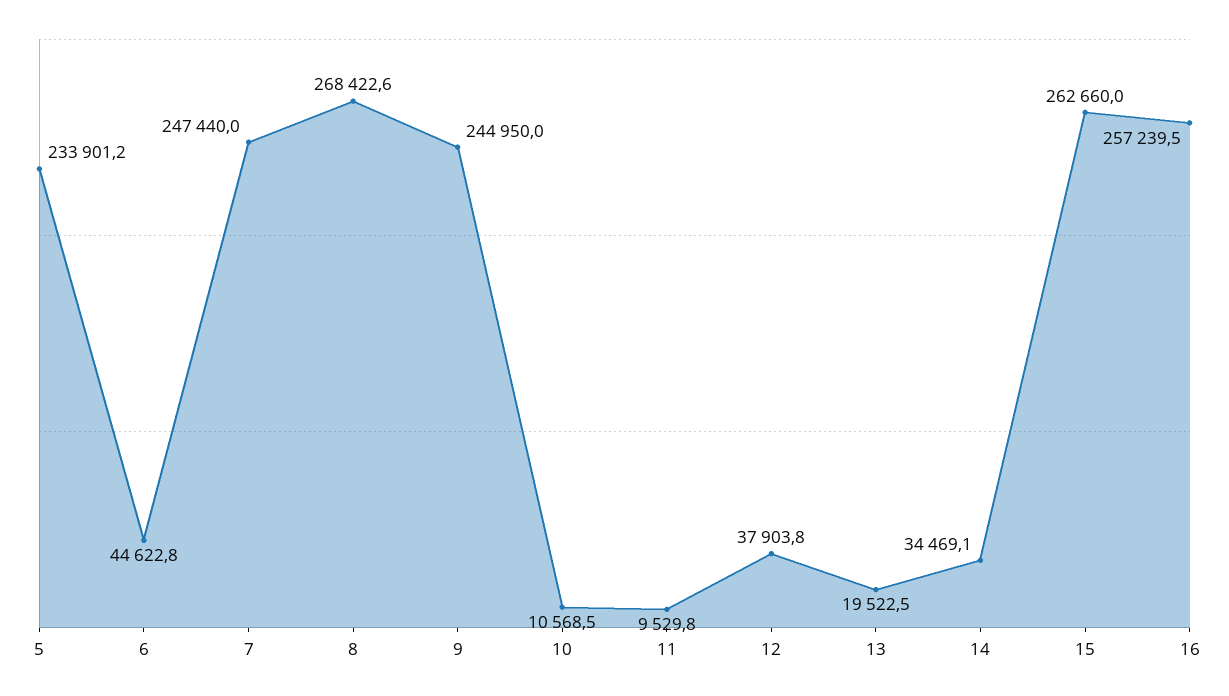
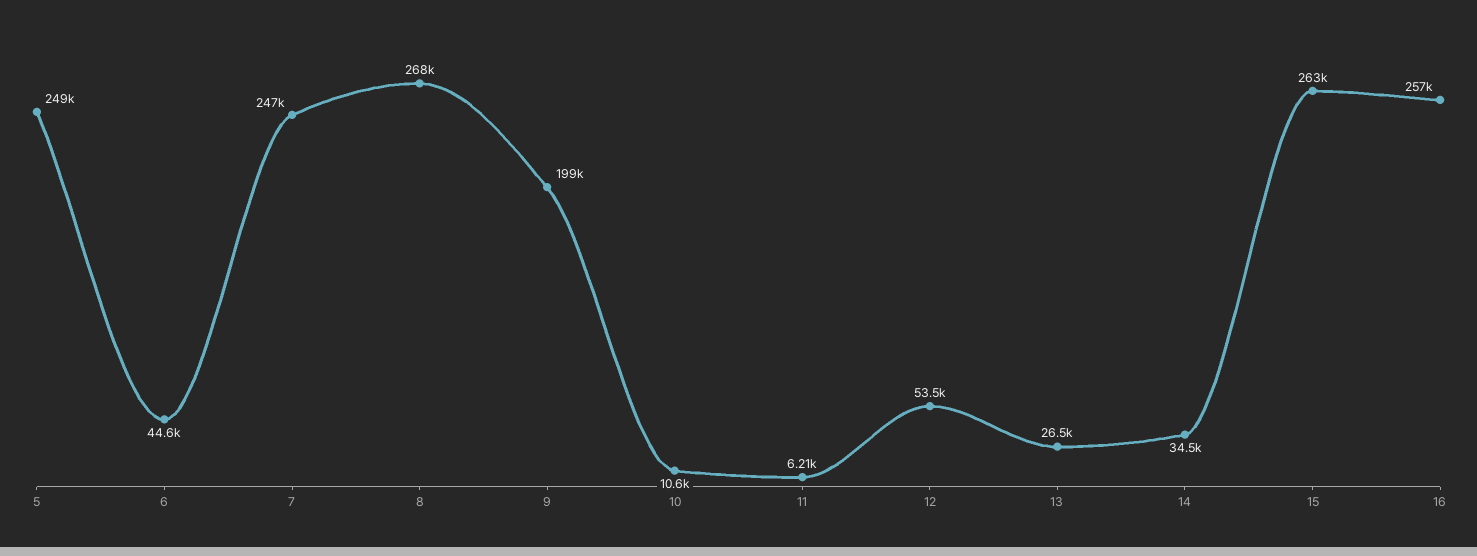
  {
-   "5": 233901.2,
+   "5": 249000,
    "6": 44622.8,
    "7": 247440,
    "8": 268422.6,
-   "9": 244950,
+   "9": 199000,
    "10": 10568.5,
-   "11": 9529.8,
+   "11": 6210,
-   "12": 37903.8,
+   "12": 53500,
-   "13": 19522.5,
+   "13": 26500,
    "14": 34469.1,
    "15": 262660,
    "16": 257239.5
  }

